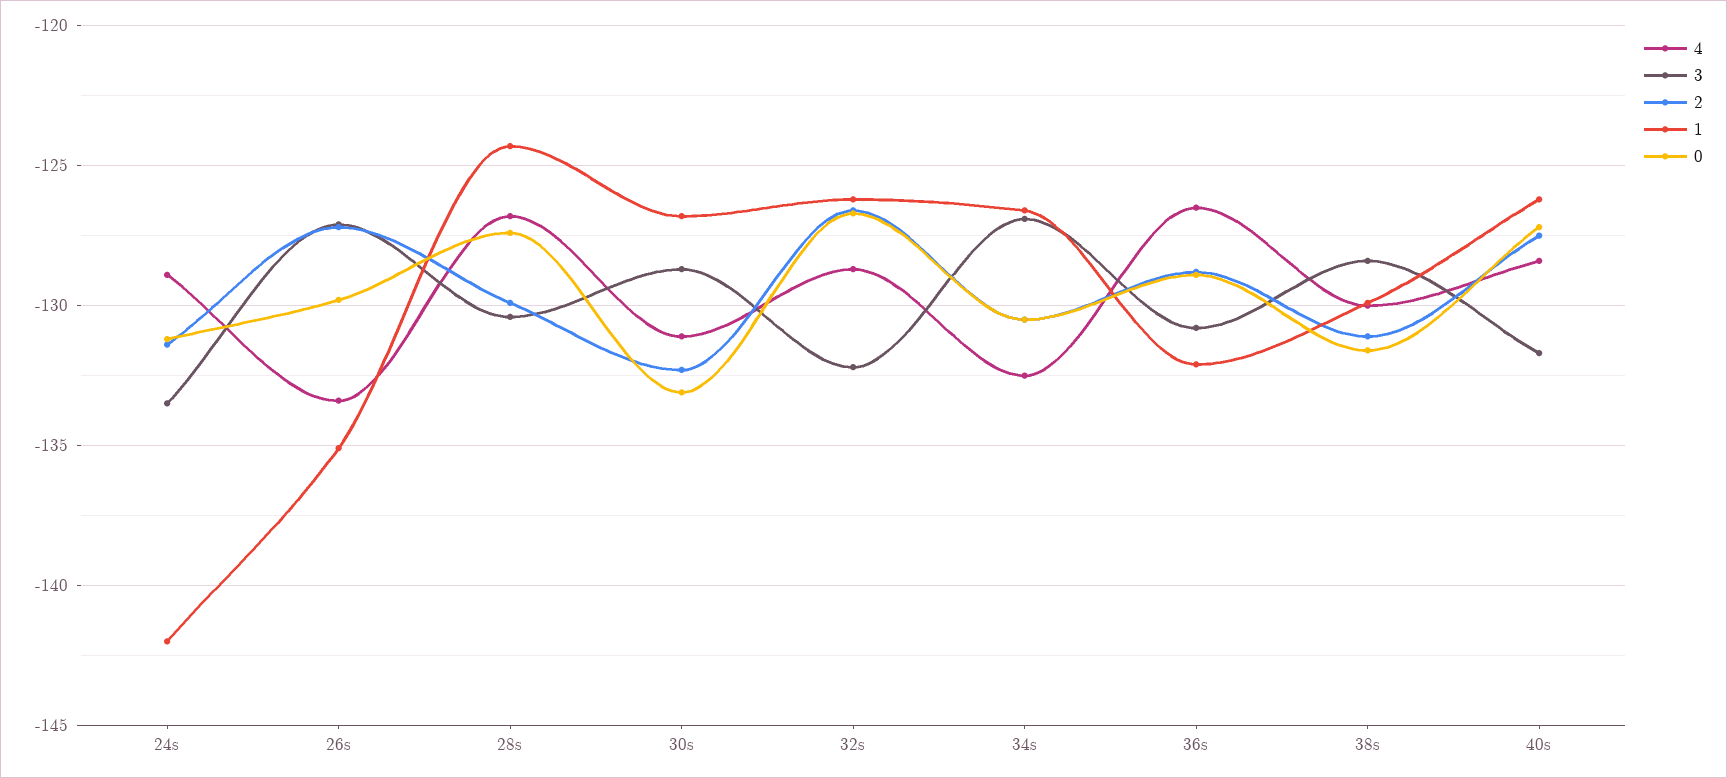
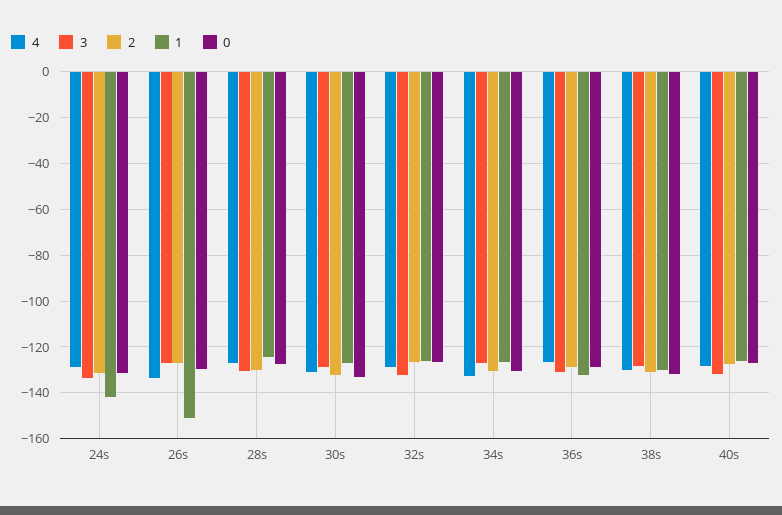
  {
    "4": {
      "24s": -129,
      "26s": -133.5,
      "28s": -127,
      "30s": -131,
      "32s": -128.5,
      "34s": -132.5,
      "36s": -126.5,
      "38s": -130,
      "40s": -128.5
    },
    "3": {
      "24s": -133.5,
      "26s": -127,
      "28s": -130.5,
      "30s": -128.5,
      "32s": -132,
      "34s": -127,
      "36s": -131,
      "38s": -128.5,
      "40s": -131.5
    },
    "2": {
      "24s": -131.5,
      "26s": -127,
      "28s": -130,
      "30s": -132.5,
      "32s": -126.5,
      "34s": -130.5,
      "36s": -129,
      "38s": -131,
      "40s": -127.5
    },
    "1": {
      "24s": -142,
-     "26s": -135,
+     "26s": -150,
      "28s": -124.5,
      "30s": -127,
      "32s": -126,
      "34s": -126.5,
      "36s": -132,
      "38s": -130,
      "40s": -126
    },
    "0": {
      "24s": -131,
      "26s": -130,
      "28s": -127.5,
      "30s": -133,
      "32s": -126.5,
      "34s": -130.5,
      "36s": -129,
      "38s": -131.5,
      "40s": -127
    }
  }

